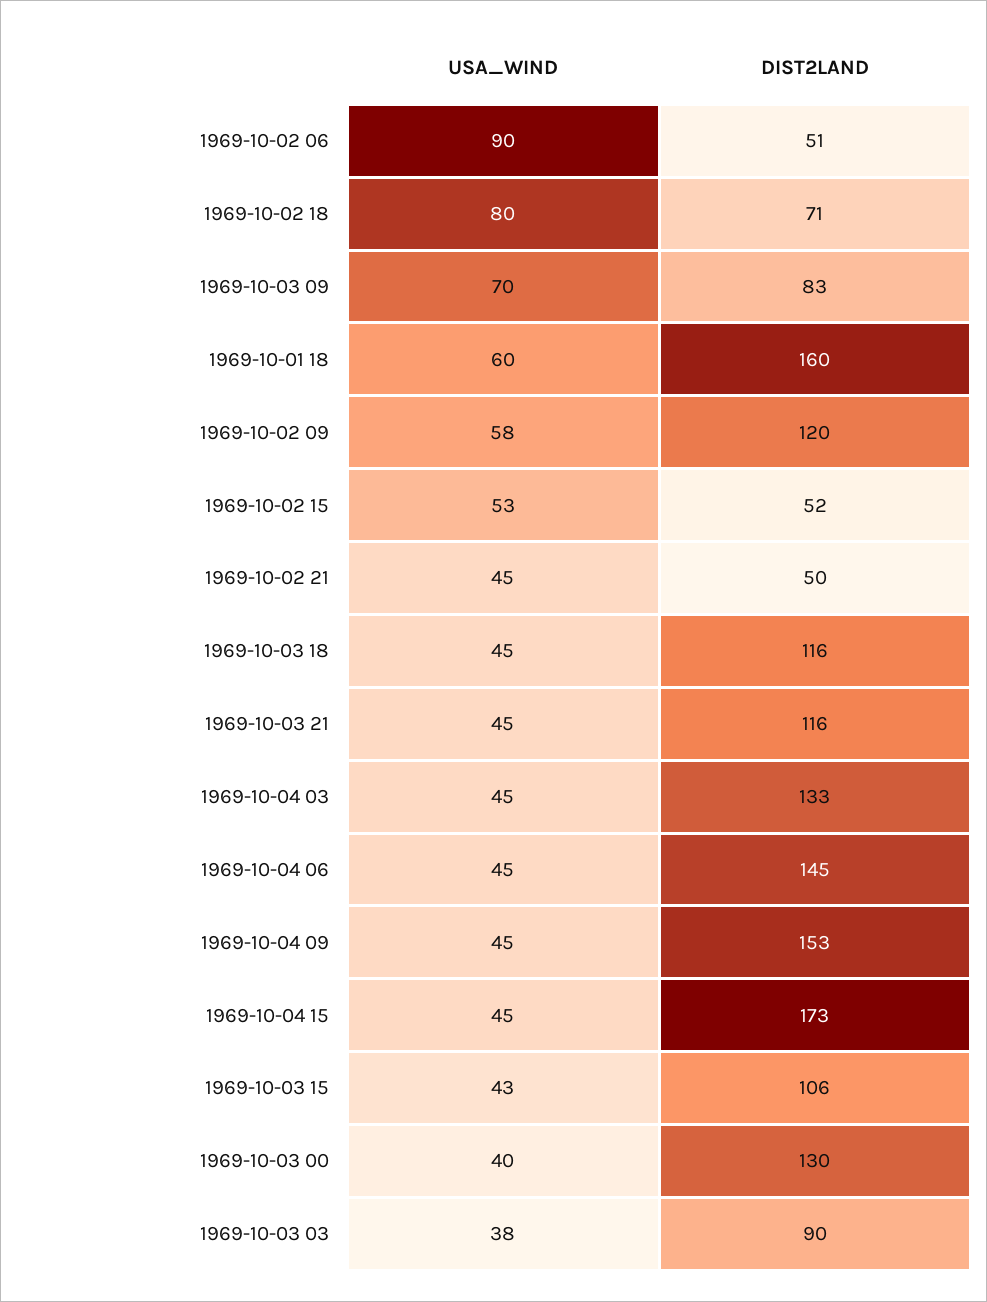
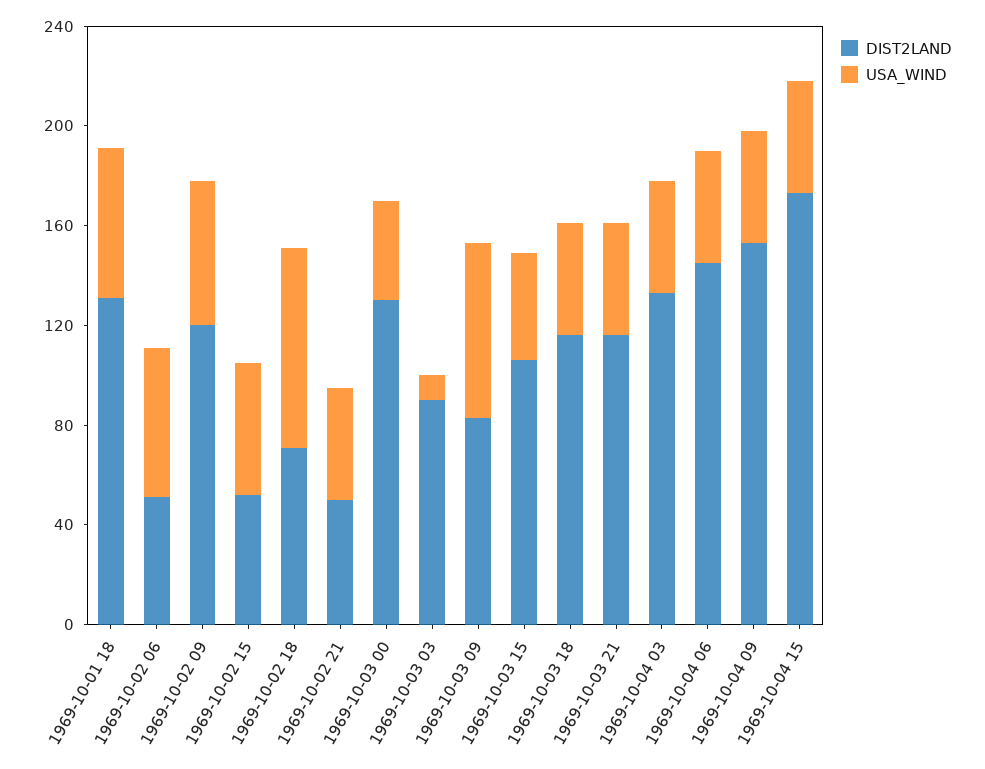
  {
    "USA_WIND": {
-     "1969-10-02 06": 90,
+     "1969-10-02 06": 60,
      "1969-10-02 18": 80,
      "1969-10-03 09": 70,
      "1969-10-01 18": 60,
      "1969-10-02 09": 58,
      "1969-10-02 15": 53,
      "1969-10-02 21": 45,
      "1969-10-03 18": 45,
      "1969-10-03 21": 45,
      "1969-10-04 03": 45,
      "1969-10-04 06": 45,
      "1969-10-04 09": 45,
      "1969-10-04 15": 45,
      "1969-10-03 15": 43,
      "1969-10-03 00": 40,
-     "1969-10-03 03": 38
+     "1969-10-03 03": 10
    },
    "DIST2LAND": {
      "1969-10-02 06": 51,
      "1969-10-02 18": 71,
      "1969-10-03 09": 83,
-     "1969-10-01 18": 160,
+     "1969-10-01 18": 130,
      "1969-10-02 09": 120,
      "1969-10-02 15": 52,
      "1969-10-02 21": 50,
      "1969-10-03 18": 116,
      "1969-10-03 21": 116,
      "1969-10-04 03": 133,
      "1969-10-04 06": 145,
      "1969-10-04 09": 153,
      "1969-10-04 15": 173,
      "1969-10-03 15": 106,
      "1969-10-03 00": 130,
      "1969-10-03 03": 90
    }
  }

